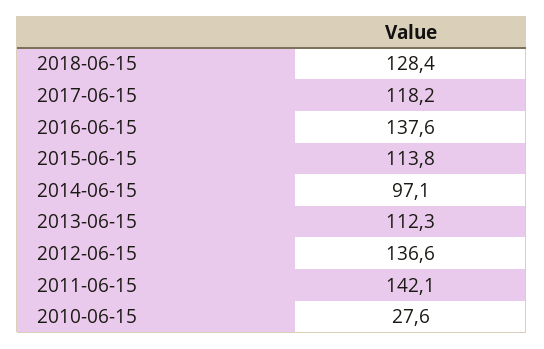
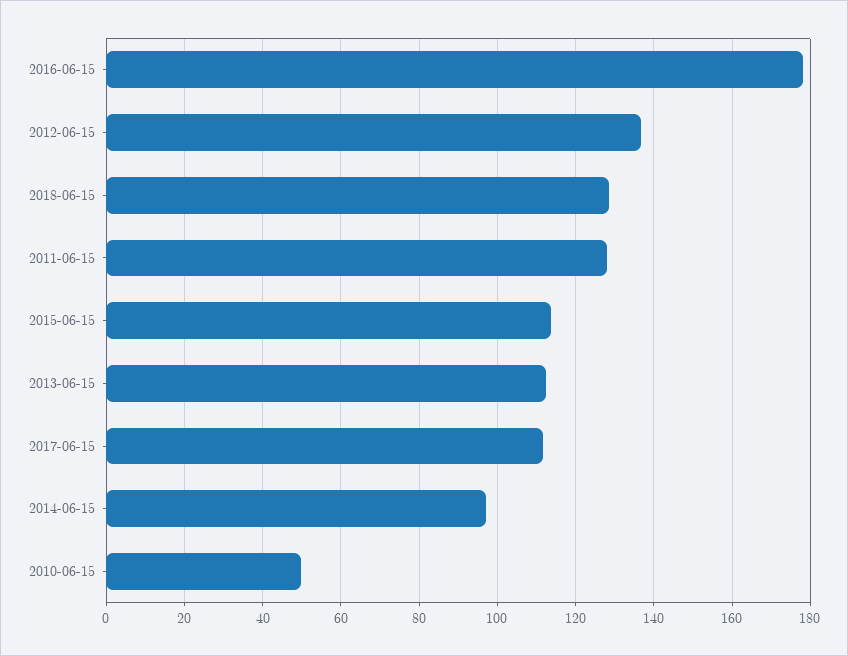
  {
    "2018-06-15": 128.4,
-   "2017-06-15": 118.2,
+   "2017-06-15": 112,
-   "2016-06-15": 137.6,
+   "2016-06-15": 178,
    "2015-06-15": 113.8,
    "2014-06-15": 97.1,
    "2013-06-15": 112.3,
    "2012-06-15": 136.6,
-   "2011-06-15": 142.1,
+   "2011-06-15": 128,
-   "2010-06-15": 27.6
+   "2010-06-15": 50
  }

